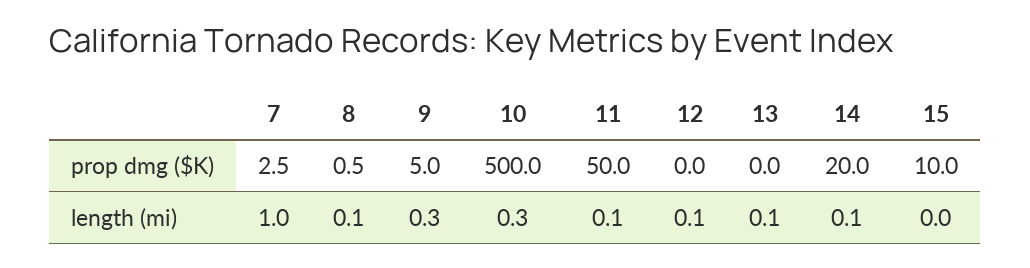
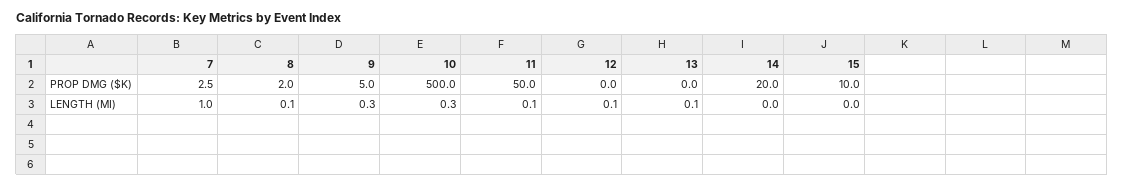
  {
    "7": {
      "prop dmg ($K)": 2.5,
      "length (mi)": 1
    },
    "8": {
-     "prop dmg ($K)": 0.5,
+     "prop dmg ($K)": 2,
      "length (mi)": 0.1
    },
    "9": {
      "prop dmg ($K)": 5,
      "length (mi)": 0.3
    },
    "10": {
      "prop dmg ($K)": 500,
      "length (mi)": 0.3
    },
    "11": {
      "prop dmg ($K)": 50,
      "length (mi)": 0.1
    },
    "12": {
      "prop dmg ($K)": 0,
      "length (mi)": 0.1
    },
    "13": {
      "prop dmg ($K)": 0,
      "length (mi)": 0.1
    },
    "14": {
      "prop dmg ($K)": 20,
-     "length (mi)": 0.1
+     "length (mi)": 0
    },
    "15": {
      "prop dmg ($K)": 10,
      "length (mi)": 0
    }
  }

